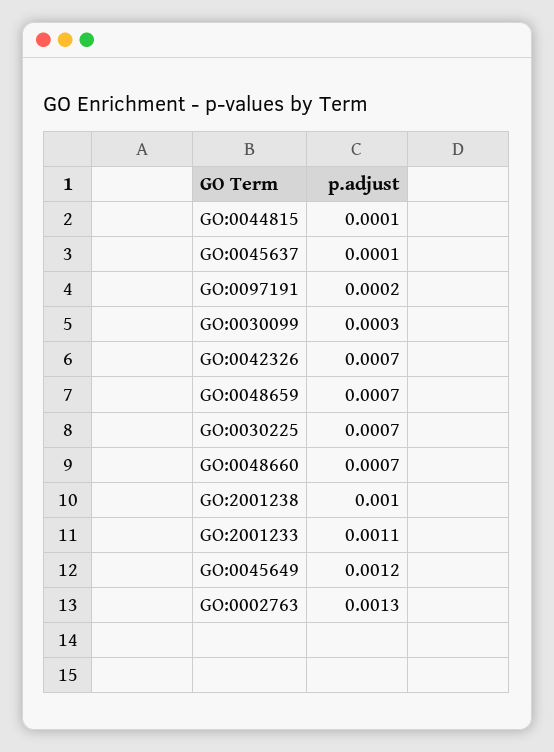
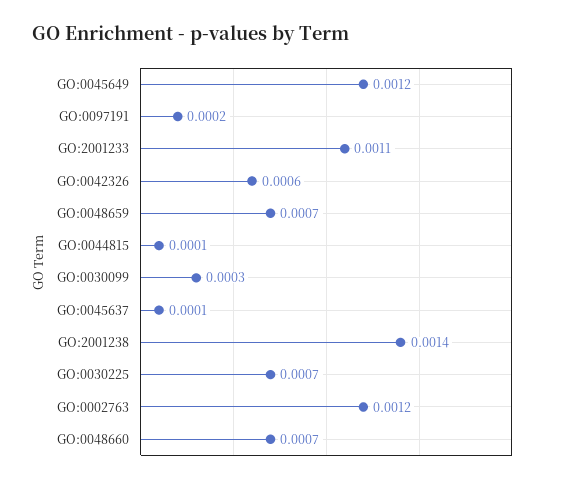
  {
    "GO:0044815": 0.0001,
    "GO:0045637": 0.0001,
    "GO:0097191": 0.0002,
    "GO:0030099": 0.0003,
-   "GO:0042326": 0.0007,
+   "GO:0042326": 0.0006,
    "GO:0048659": 0.0007,
    "GO:0030225": 0.0007,
    "GO:0048660": 0.0007,
-   "GO:2001238": 0.001,
+   "GO:2001238": 0.0014,
    "GO:2001233": 0.0011,
    "GO:0045649": 0.0012,
-   "GO:0002763": 0.0013
+   "GO:0002763": 0.0012
  }

